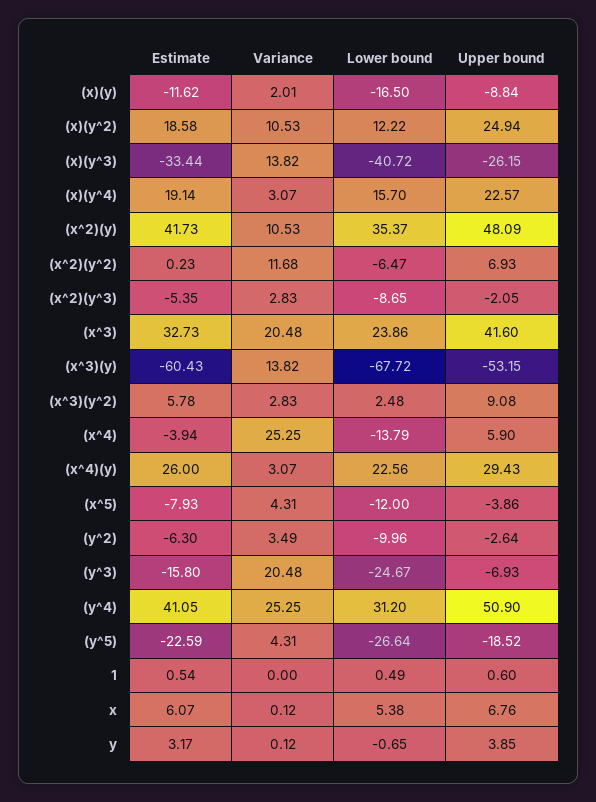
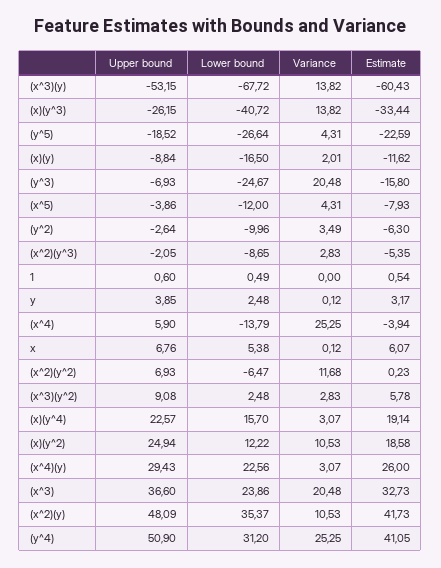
  {
    "Estimate": {
      "(x)(y)": -11.62,
      "(x)(y^2)": 18.58,
      "(x)(y^3)": -33.44,
      "(x)(y^4)": 19.14,
      "(x^2)(y)": 41.73,
      "(x^2)(y^2)": 0.23,
      "(x^2)(y^3)": -5.35,
      "(x^3)": 32.73,
      "(x^3)(y)": -60.43,
      "(x^3)(y^2)": 5.78,
      "(x^4)": -3.94,
      "(x^4)(y)": 26,
      "(x^5)": -7.93,
      "(y^2)": -6.3,
      "(y^3)": -15.8,
      "(y^4)": 41.05,
      "(y^5)": -22.59,
      "1": 0.54,
      "x": 6.07,
      "y": 3.17
    },
    "Variance": {
      "(x)(y)": 2.01,
      "(x)(y^2)": 10.53,
      "(x)(y^3)": 13.82,
      "(x)(y^4)": 3.07,
      "(x^2)(y)": 10.53,
      "(x^2)(y^2)": 11.68,
      "(x^2)(y^3)": 2.83,
      "(x^3)": 20.48,
      "(x^3)(y)": 13.82,
      "(x^3)(y^2)": 2.83,
      "(x^4)": 25.25,
      "(x^4)(y)": 3.07,
      "(x^5)": 4.31,
      "(y^2)": 3.49,
      "(y^3)": 20.48,
      "(y^4)": 25.25,
      "(y^5)": 4.31,
      "1": 0,
      "x": 0.12,
      "y": 0.12
    },
    "Lower bound": {
      "(x)(y)": -16.5,
      "(x)(y^2)": 12.22,
      "(x)(y^3)": -40.72,
      "(x)(y^4)": 15.7,
      "(x^2)(y)": 35.37,
      "(x^2)(y^2)": -6.47,
      "(x^2)(y^3)": -8.65,
      "(x^3)": 23.86,
      "(x^3)(y)": -67.72,
      "(x^3)(y^2)": 2.48,
      "(x^4)": -13.79,
      "(x^4)(y)": 22.56,
      "(x^5)": -12,
      "(y^2)": -9.96,
      "(y^3)": -24.67,
      "(y^4)": 31.2,
      "(y^5)": -26.64,
      "1": 0.49,
      "x": 5.38,
-     "y": -0.65
+     "y": 2.48
    },
    "Upper bound": {
      "(x)(y)": -8.84,
      "(x)(y^2)": 24.94,
      "(x)(y^3)": -26.15,
      "(x)(y^4)": 22.57,
      "(x^2)(y)": 48.09,
      "(x^2)(y^2)": 6.93,
      "(x^2)(y^3)": -2.05,
-     "(x^3)": 41.6,
+     "(x^3)": 36.6,
      "(x^3)(y)": -53.15,
      "(x^3)(y^2)": 9.08,
      "(x^4)": 5.9,
      "(x^4)(y)": 29.43,
      "(x^5)": -3.86,
      "(y^2)": -2.64,
      "(y^3)": -6.93,
      "(y^4)": 50.9,
      "(y^5)": -18.52,
      "1": 0.6,
      "x": 6.76,
      "y": 3.85
    }
  }

